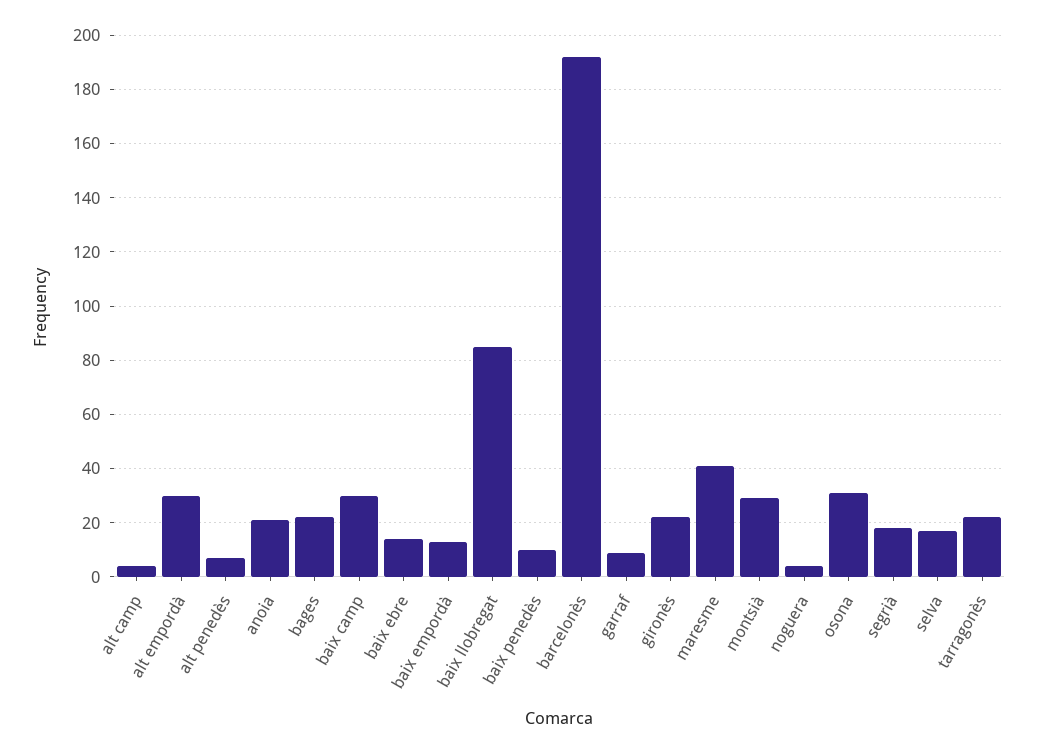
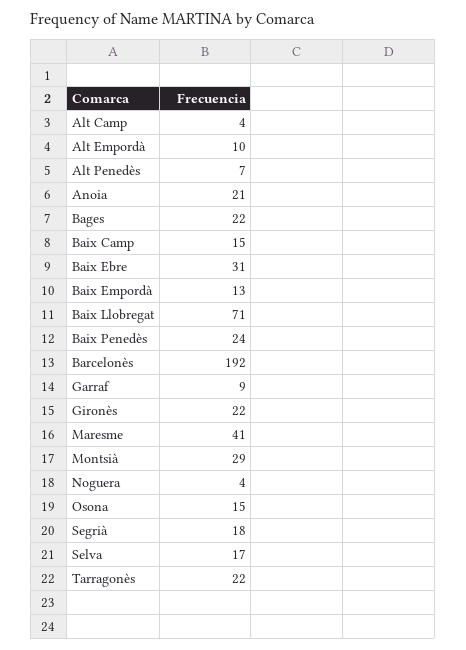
  {
    "alt camp": 4,
-   "alt empordà": 30,
+   "alt empordà": 10,
    "alt penedès": 7,
    "anoia": 21,
    "bages": 22,
-   "baix camp": 30,
+   "baix camp": 15,
-   "baix ebre": 15,
+   "baix ebre": 31,
    "baix empordà": 13,
-   "baix llobregat": 85,
+   "baix llobregat": 71,
-   "baix penedès": 10,
+   "baix penedès": 24,
    "barcelonès": 192,
    "garraf": 9,
    "gironès": 22,
    "maresme": 41,
    "montsià": 29,
    "noguera": 4,
-   "osona": 30,
+   "osona": 15,
    "segrià": 18,
    "selva": 17,
    "tarragonès": 22
  }

